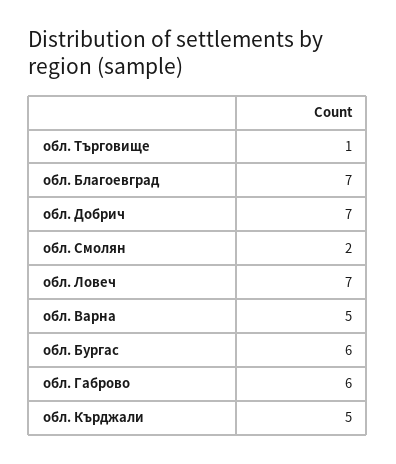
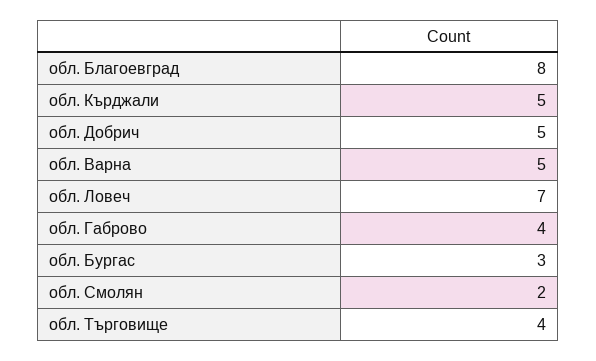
  {
-   "обл. Търговище": 1,
+   "обл. Търговище": 4,
-   "обл. Благоевград": 7,
+   "обл. Благоевград": 8,
-   "обл. Добрич": 7,
+   "обл. Добрич": 5,
    "обл. Смолян": 2,
    "обл. Ловеч": 7,
    "обл. Варна": 5,
-   "обл. Бургас": 6,
+   "обл. Бургас": 3,
-   "обл. Габрово": 6,
+   "обл. Габрово": 4,
    "обл. Кърджали": 5
  }

